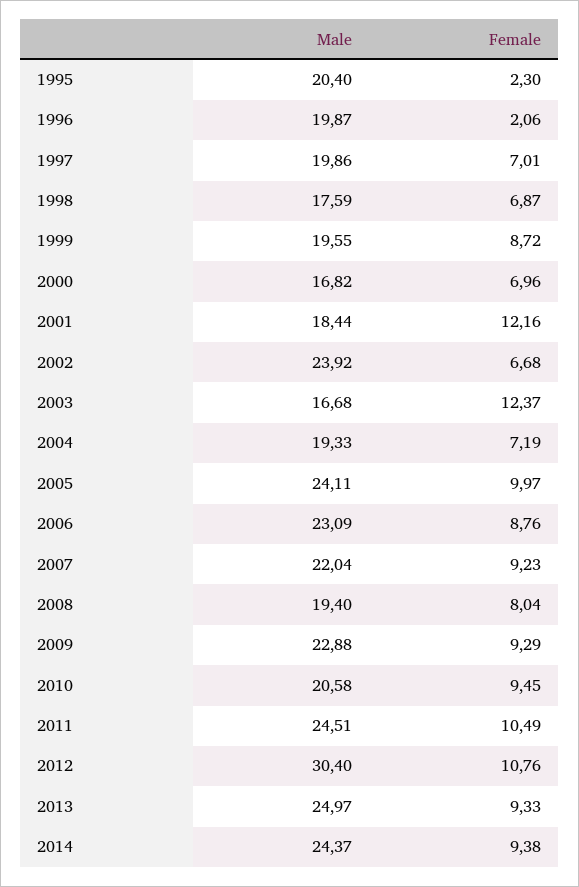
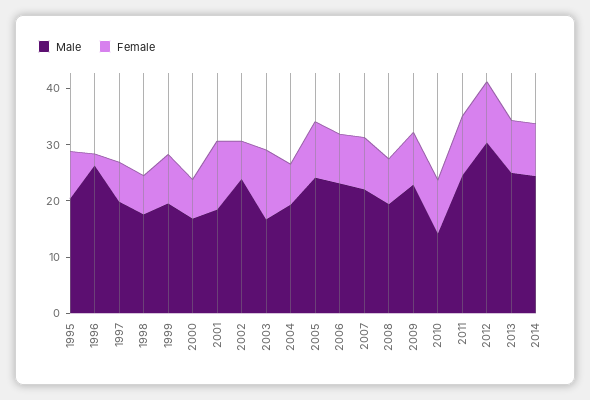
  {
    "Male": {
      "1995": 20.4,
-     "1996": 19.87,
+     "1996": 26,
      "1997": 19.86,
      "1998": 17.59,
      "1999": 19.55,
      "2000": 16.82,
      "2001": 18.44,
      "2002": 23.92,
      "2003": 16.68,
      "2004": 19.33,
      "2005": 24.11,
      "2006": 23.09,
      "2007": 22.04,
      "2008": 19.4,
      "2009": 22.88,
-     "2010": 20.58,
+     "2010": 14,
      "2011": 24.51,
      "2012": 30.4,
      "2013": 24.97,
      "2014": 24.37
    },
    "Female": {
-     "1995": 2.3,
+     "1995": 8,
      "1996": 2.06,
      "1997": 7.01,
      "1998": 6.87,
      "1999": 8.72,
      "2000": 6.96,
      "2001": 12.16,
      "2002": 6.68,
      "2003": 12.37,
      "2004": 7.19,
      "2005": 9.97,
      "2006": 8.76,
      "2007": 9.23,
      "2008": 8.04,
      "2009": 9.29,
      "2010": 9.45,
      "2011": 10.49,
      "2012": 10.76,
      "2013": 9.33,
      "2014": 9.38
    }
  }

